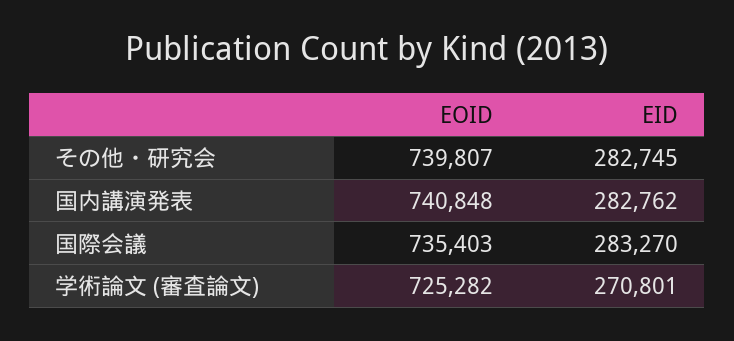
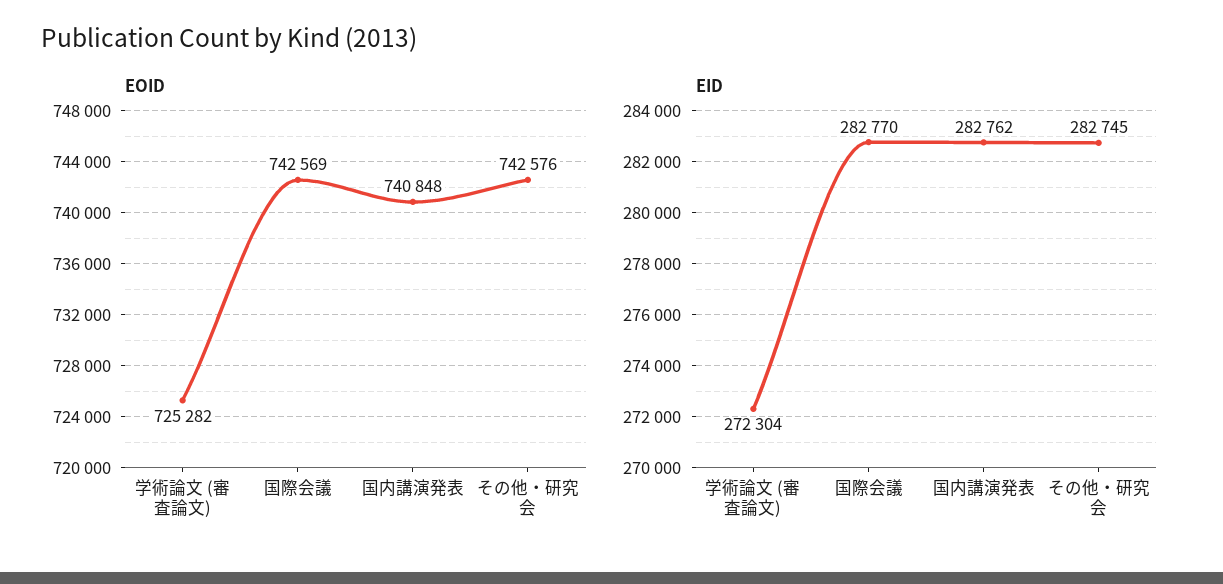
  {
    "EOID": {
-     "その他・研究会": 739807,
+     "その他・研究会": 742576,
      "国内講演発表": 740848,
-     "国際会議": 735403,
+     "国際会議": 742569,
      "学術論文 (審査論文)": 725282
    },
    "EID": {
      "その他・研究会": 282745,
      "国内講演発表": 282762,
-     "国際会議": 283270,
+     "国際会議": 282770,
-     "学術論文 (審査論文)": 270801
+     "学術論文 (審査論文)": 272304
    }
  }

